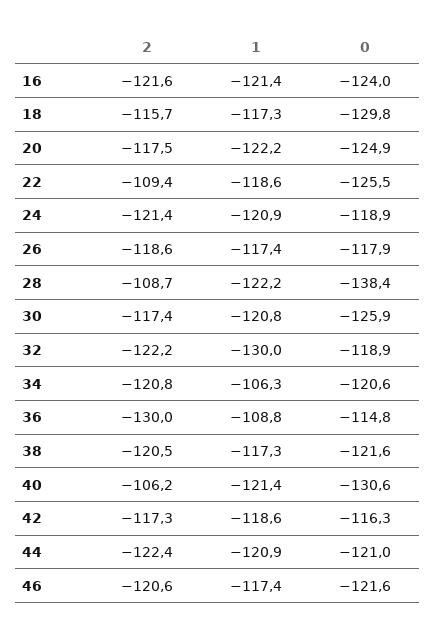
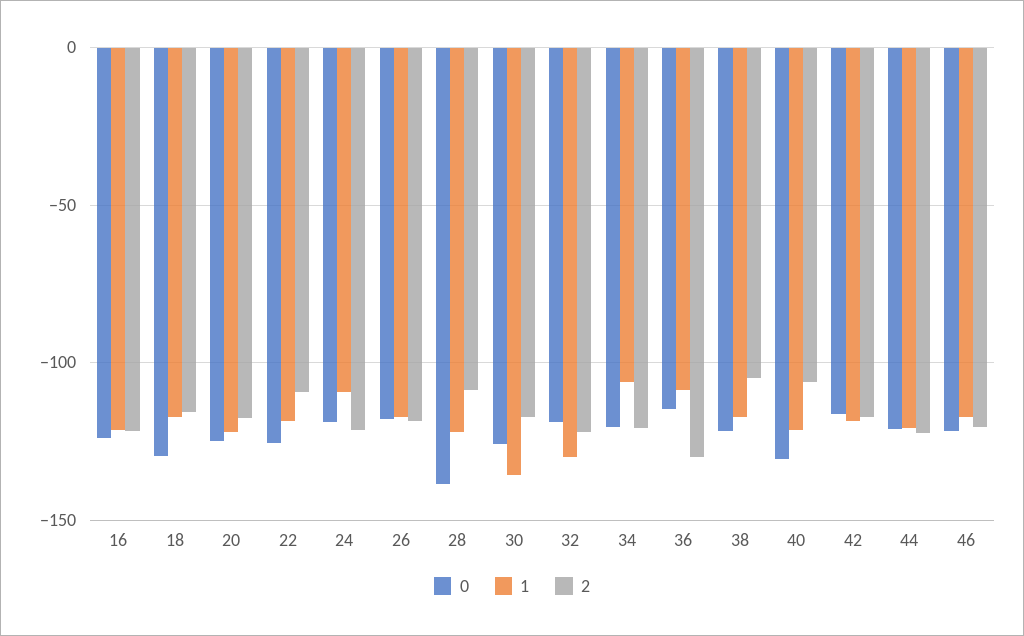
  {
    "2": {
      "16": -121.6,
      "18": -115.7,
      "20": -117.5,
      "22": -109.4,
      "24": -121.4,
      "26": -118.6,
      "28": -108.7,
      "30": -117.4,
      "32": -122.2,
      "34": -120.8,
      "36": -130,
-     "38": -120.5,
+     "38": -105,
      "40": -106.2,
      "42": -117.3,
      "44": -122.4,
      "46": -120.6
    },
    "1": {
      "16": -121.4,
      "18": -117.3,
      "20": -122.2,
      "22": -118.6,
-     "24": -120.9,
+     "24": -110,
      "26": -117.4,
      "28": -122.2,
-     "30": -120.8,
+     "30": -135,
      "32": -130,
      "34": -106.3,
      "36": -108.8,
      "38": -117.3,
      "40": -121.4,
      "42": -118.6,
      "44": -120.9,
      "46": -117.4
    },
    "0": {
      "16": -124,
      "18": -129.8,
      "20": -124.9,
      "22": -125.5,
      "24": -118.9,
      "26": -117.9,
      "28": -138.4,
      "30": -125.9,
      "32": -118.9,
      "34": -120.6,
      "36": -114.8,
      "38": -121.6,
      "40": -130.6,
      "42": -116.3,
      "44": -121,
      "46": -121.6
    }
  }

